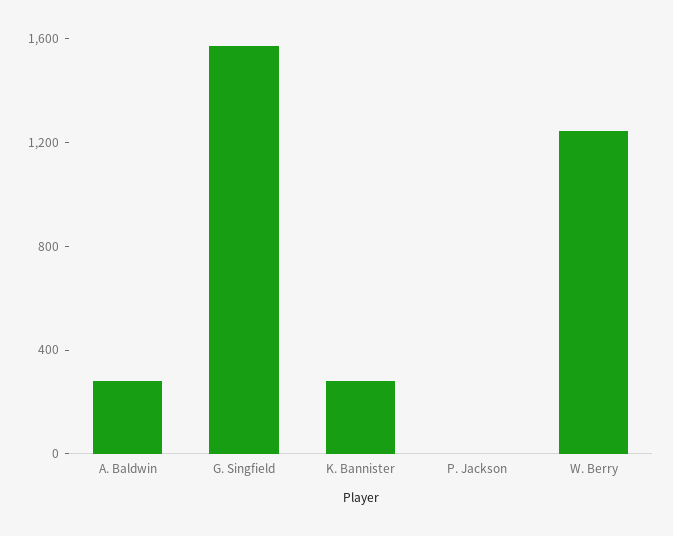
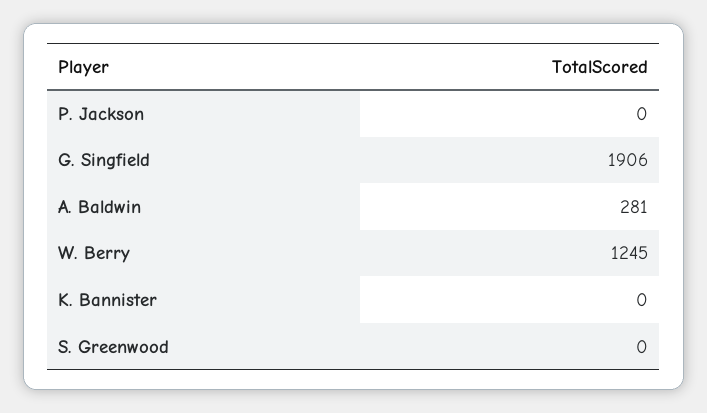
  {
    "A. Baldwin": 281,
-   "G. Singfield": 1600,
+   "G. Singfield": 1906,
-   "K. Bannister": 300,
+   "K. Bannister": 0,
    "P. Jackson": 0,
-   "W. Berry": 1245
+   "W. Berry": 1245,
+   "S. Greenwood": 0
  }

